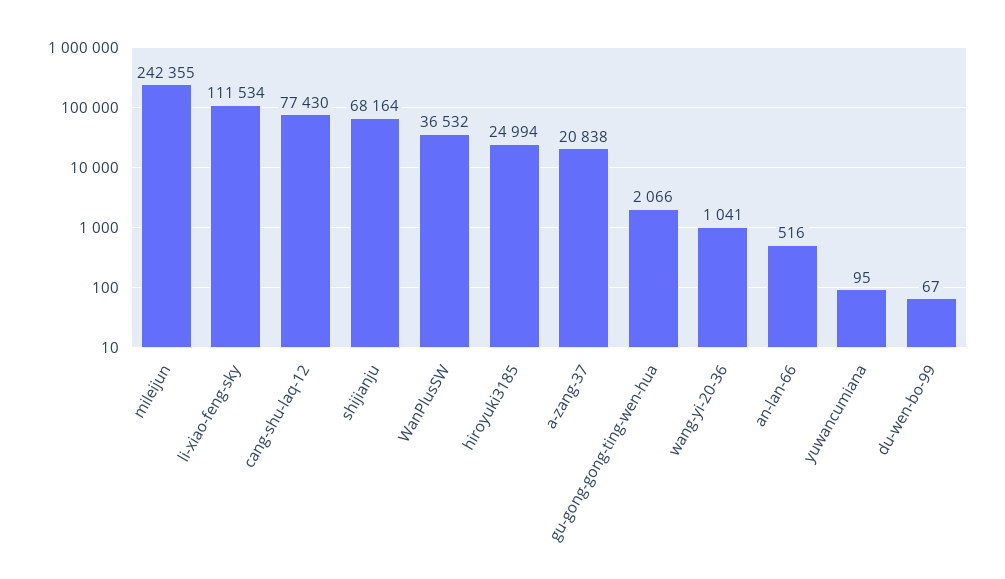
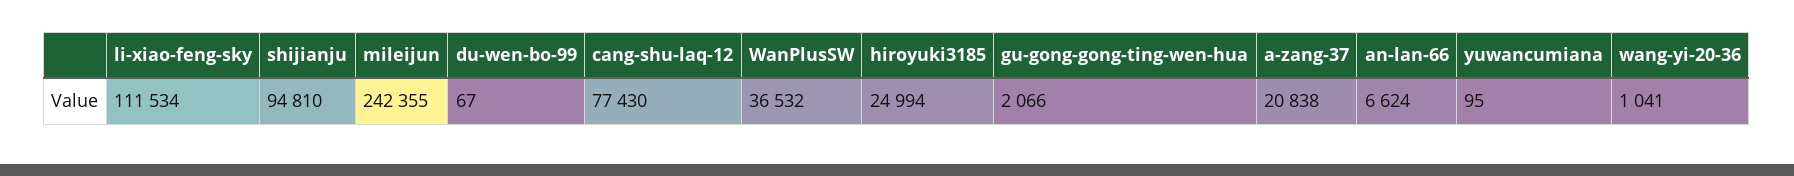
  {
    "mileijun": 242355,
    "li-xiao-feng-sky": 111534,
    "cang-shu-laq-12": 77430,
-   "shijianju": 68164,
+   "shijianju": 94810,
    "WanPlusSW": 36532,
    "hiroyuki3185": 24994,
    "a-zang-37": 20838,
    "gu-gong-gong-ting-wen-hua": 2066,
    "wang-yi-20-36": 1041,
-   "an-lan-66": 516,
+   "an-lan-66": 6624,
    "yuwancumiana": 95,
    "du-wen-bo-99": 67
  }

